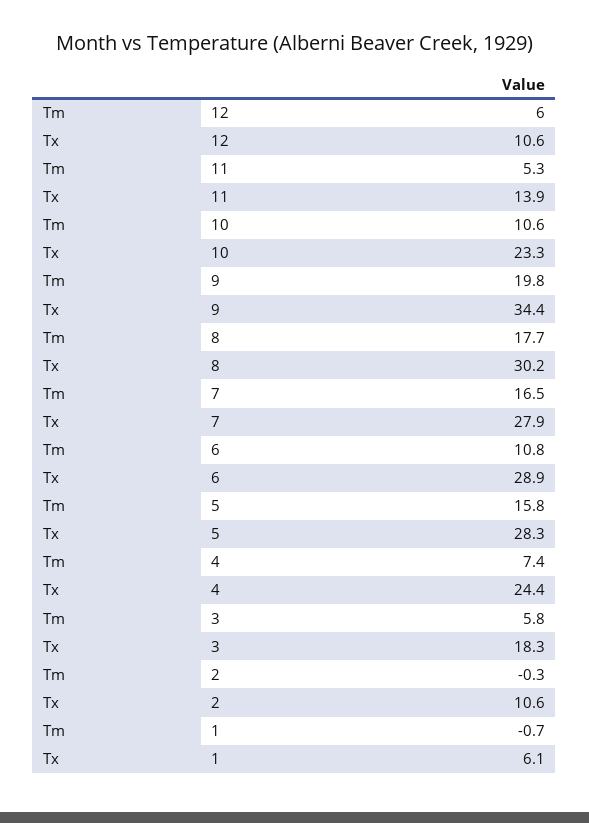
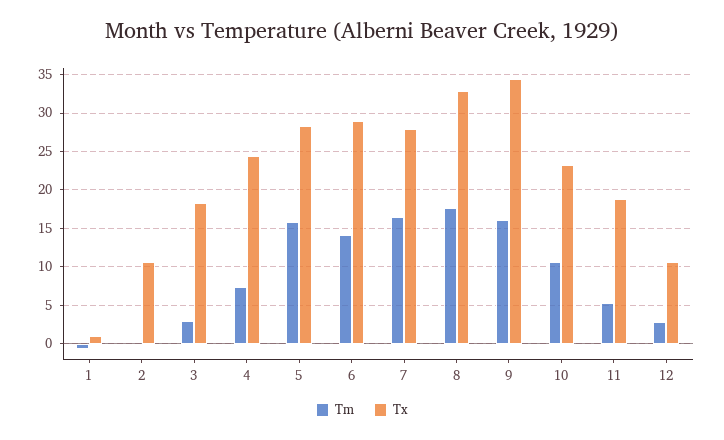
  {
    "Tm": {
-     "12": 6,
+     "12": 3,
      "11": 5.3,
      "10": 10.6,
-     "9": 19.8,
+     "9": 16,
      "8": 17.7,
      "7": 16.5,
-     "6": 10.8,
+     "6": 14,
      "5": 15.8,
      "4": 7.4,
-     "3": 5.8,
+     "3": 3,
      "2": -0.3,
      "1": -0.7
    },
    "Tx": {
      "12": 10.6,
-     "11": 13.9,
+     "11": 19,
      "10": 23.3,
      "9": 34.4,
-     "8": 30.2,
+     "8": 33,
      "7": 27.9,
      "6": 28.9,
      "5": 28.3,
      "4": 24.4,
      "3": 18.3,
      "2": 10.6,
-     "1": 6.1
+     "1": 1
    }
  }

